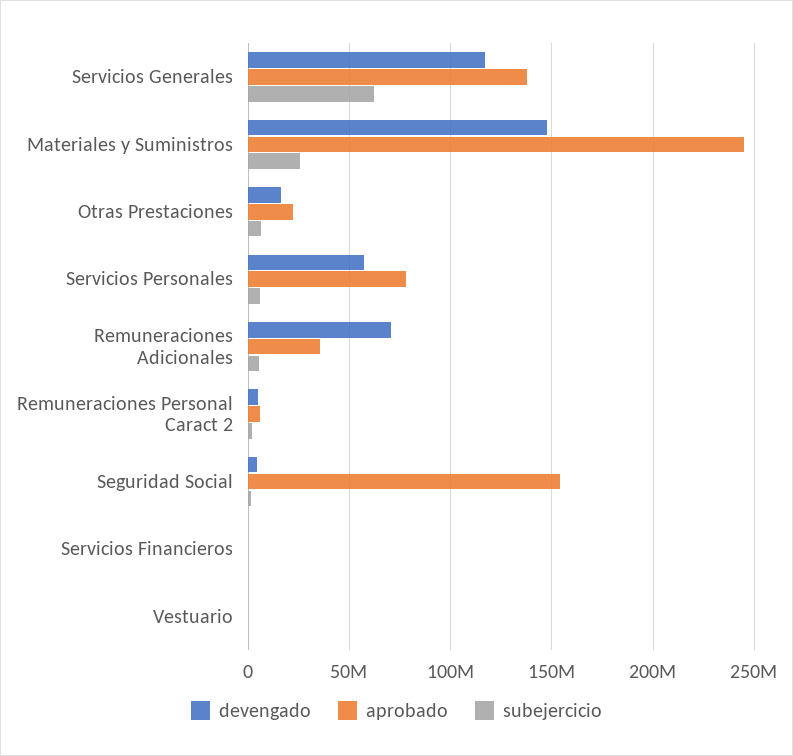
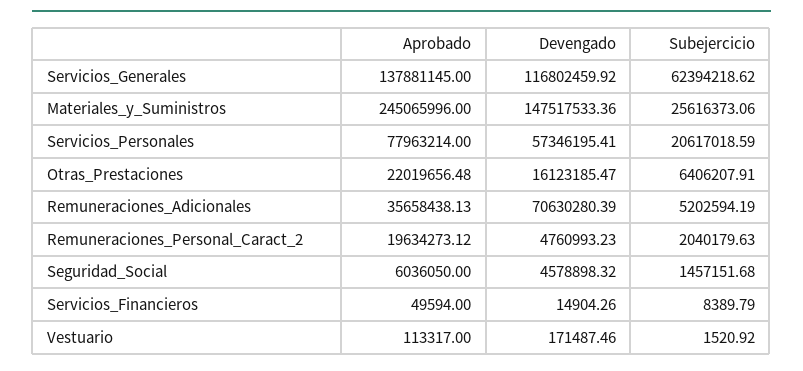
  {
    "devengado": {
      "Servicios Generales": 116802459.92,
      "Materiales y Suministros": 147517533.36,
      "Otras Prestaciones": 16123185.47,
      "Servicios Personales": 57346195.41,
      "Remuneraciones Adicionales": 70630280.39,
      "Remuneraciones Personal Caract 2": 4760993.23,
      "Seguridad Social": 4578898.32,
      "Servicios Financieros": 14904.26,
      "Vestuario": 171487.46
    },
    "aprobado": {
      "Servicios Generales": 137881145,
      "Materiales y Suministros": 245065996,
      "Otras Prestaciones": 22019656.48,
      "Servicios Personales": 77963214,
      "Remuneraciones Adicionales": 35658438.13,
-     "Remuneraciones Personal Caract 2": 5000000,
+     "Remuneraciones Personal Caract 2": 19634273.12,
-     "Seguridad Social": 155000000,
+     "Seguridad Social": 6036050,
      "Servicios Financieros": 49594,
      "Vestuario": 113317
    },
    "subejercicio": {
      "Servicios Generales": 62394218.62,
      "Materiales y Suministros": 25616373.06,
      "Otras Prestaciones": 6406207.91,
-     "Servicios Personales": 5000000,
+     "Servicios Personales": 20617018.59,
      "Remuneraciones Adicionales": 5202594.19,
      "Remuneraciones Personal Caract 2": 2040179.63,
      "Seguridad Social": 1457151.68,
      "Servicios Financieros": 8389.79,
      "Vestuario": 1520.92
    }
  }

